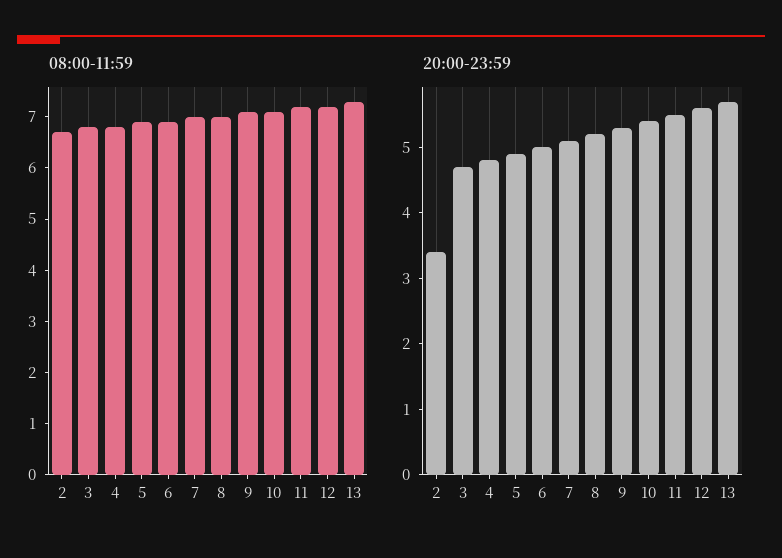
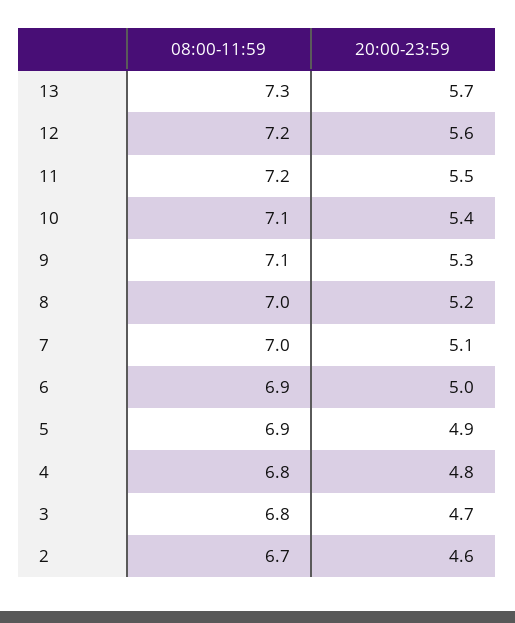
  {
    "08:00-11:59": {
      "2": 6.7,
      "3": 6.8,
      "4": 6.8,
      "5": 6.9,
      "6": 6.9,
      "7": 7,
      "8": 7,
      "9": 7.1,
      "10": 7.1,
      "11": 7.2,
      "12": 7.2,
      "13": 7.3
    },
    "20:00-23:59": {
-     "2": 3.5,
+     "2": 4.6,
      "3": 4.7,
      "4": 4.8,
      "5": 4.9,
      "6": 5,
      "7": 5.1,
      "8": 5.2,
      "9": 5.3,
      "10": 5.4,
      "11": 5.5,
      "12": 5.6,
      "13": 5.7
    }
  }

